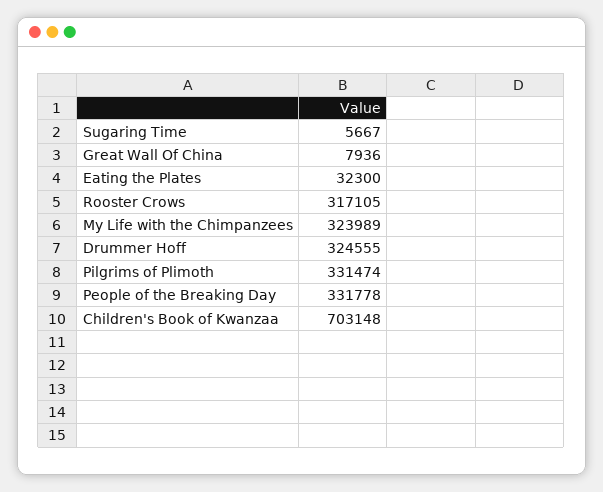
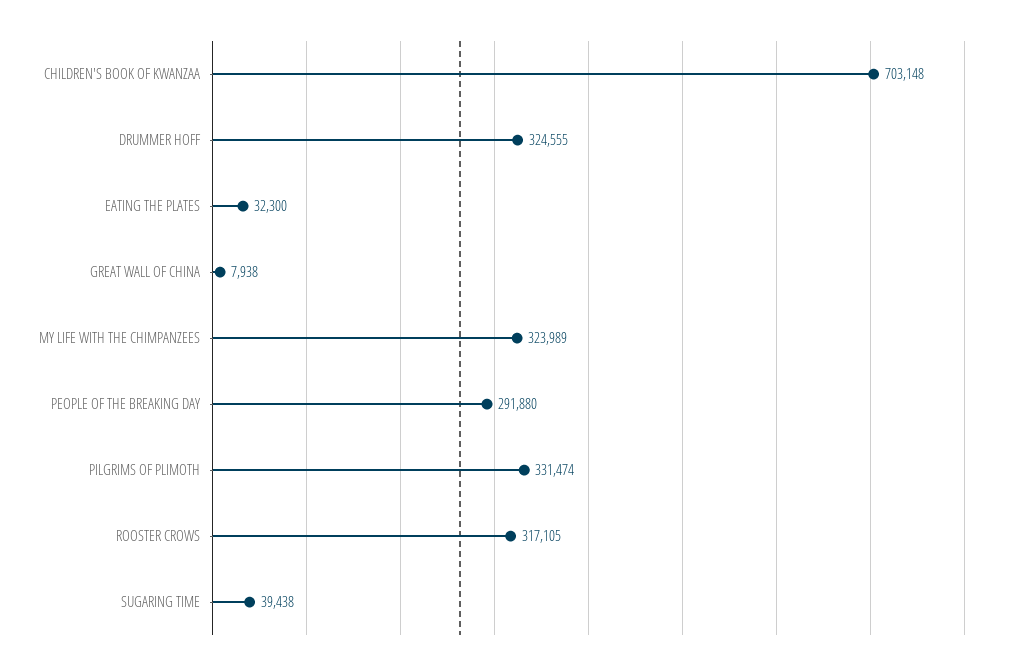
  {
-   "Sugaring Time": 5667,
+   "Sugaring Time": 39438,
-   "Great Wall Of China": 7936,
+   "Great Wall Of China": 7938,
    "Eating the Plates": 32300,
    "Rooster Crows": 317105,
    "My Life with the Chimpanzees": 323989,
    "Drummer Hoff": 324555,
    "Pilgrims of Plimoth": 331474,
-   "People of the Breaking Day": 331778,
+   "People of the Breaking Day": 291880,
    "Children's Book of Kwanzaa": 703148
  }

